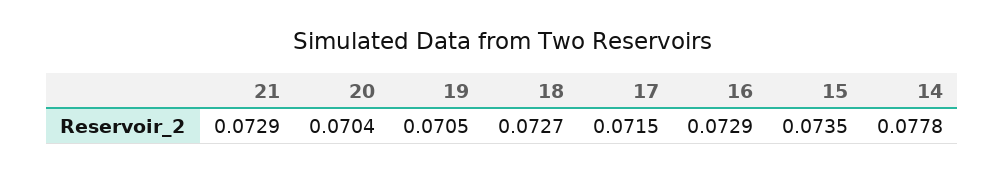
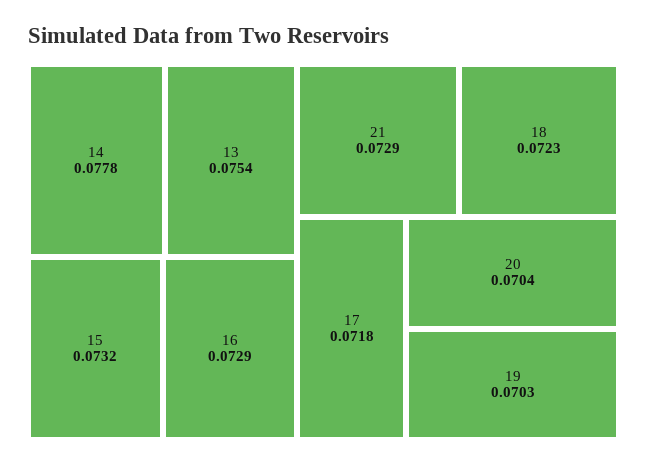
  {
    "21": 0.0729,
    "20": 0.0704,
-   "19": 0.0705,
+   "19": 0.0703,
-   "18": 0.0727,
+   "18": 0.0723,
-   "17": 0.0715,
+   "17": 0.0718,
    "16": 0.0729,
-   "15": 0.0735,
+   "15": 0.0732,
-   "14": 0.0778
+   "14": 0.0778,
+   "13": 0.0754
  }

